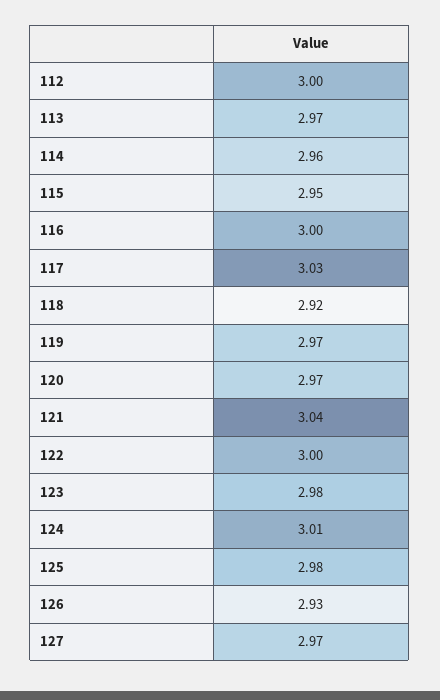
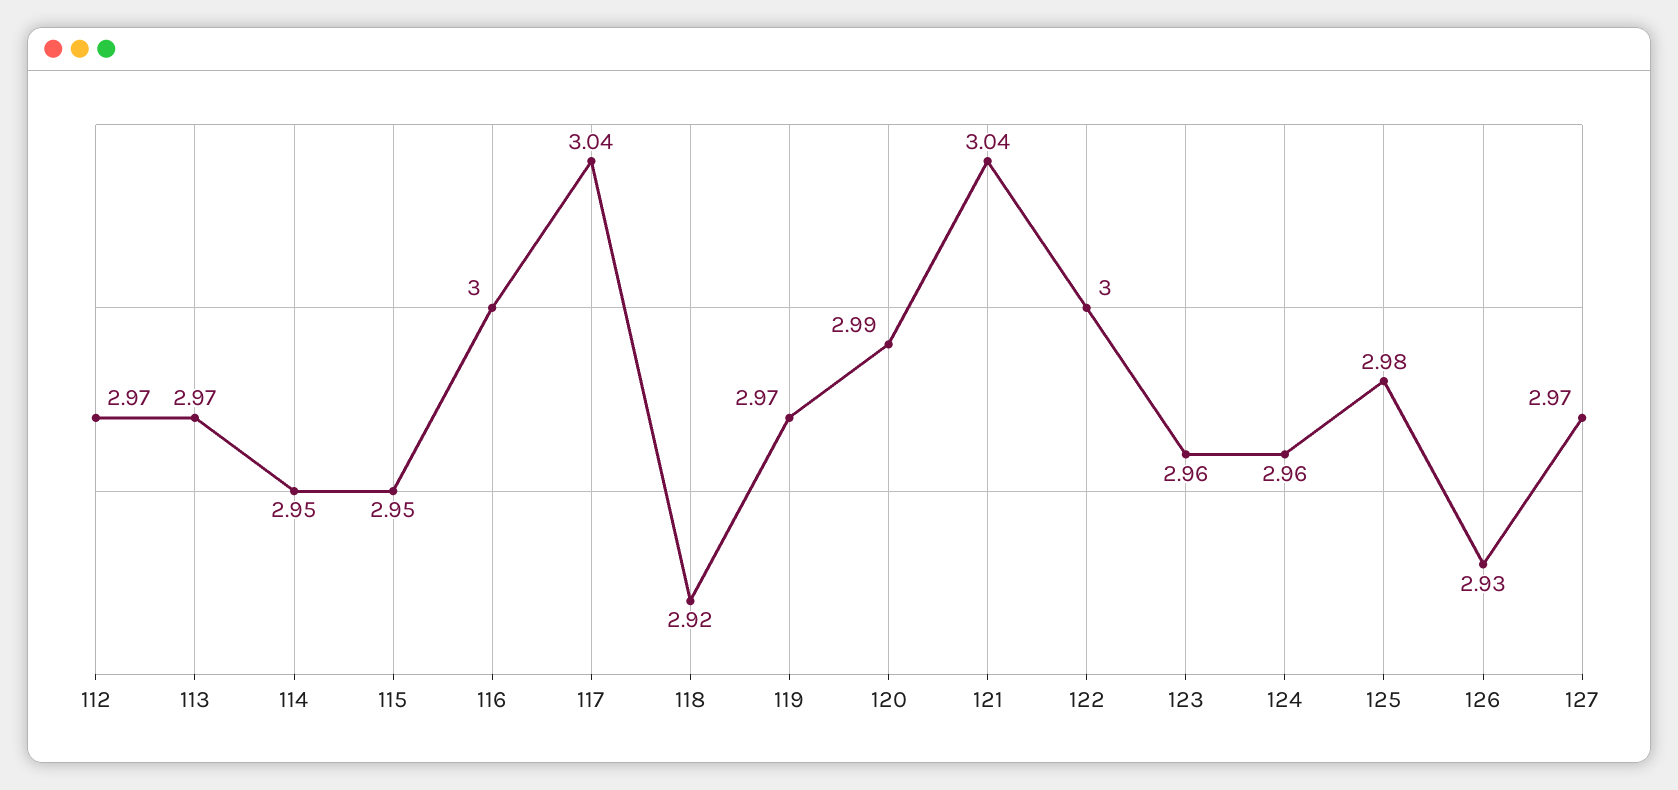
  {
-   "112": 3,
+   "112": 2.97,
    "113": 2.97,
-   "114": 2.96,
+   "114": 2.95,
    "115": 2.95,
    "116": 3,
-   "117": 3.03,
+   "117": 3.04,
    "118": 2.92,
    "119": 2.97,
-   "120": 2.97,
+   "120": 2.99,
    "121": 3.04,
    "122": 3,
-   "123": 2.98,
+   "123": 2.96,
-   "124": 3.01,
+   "124": 2.96,
    "125": 2.98,
    "126": 2.93,
    "127": 2.97
  }

